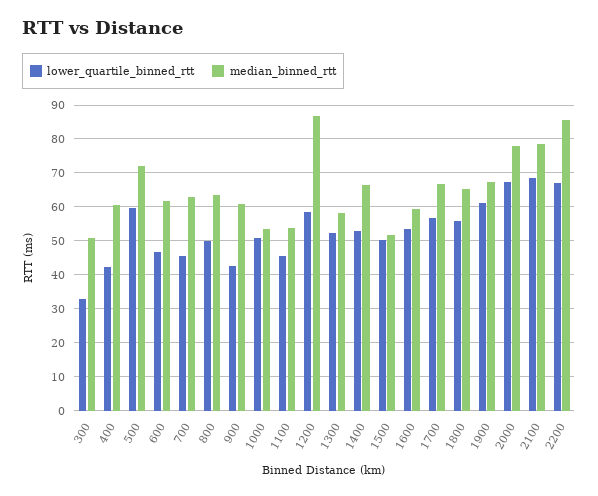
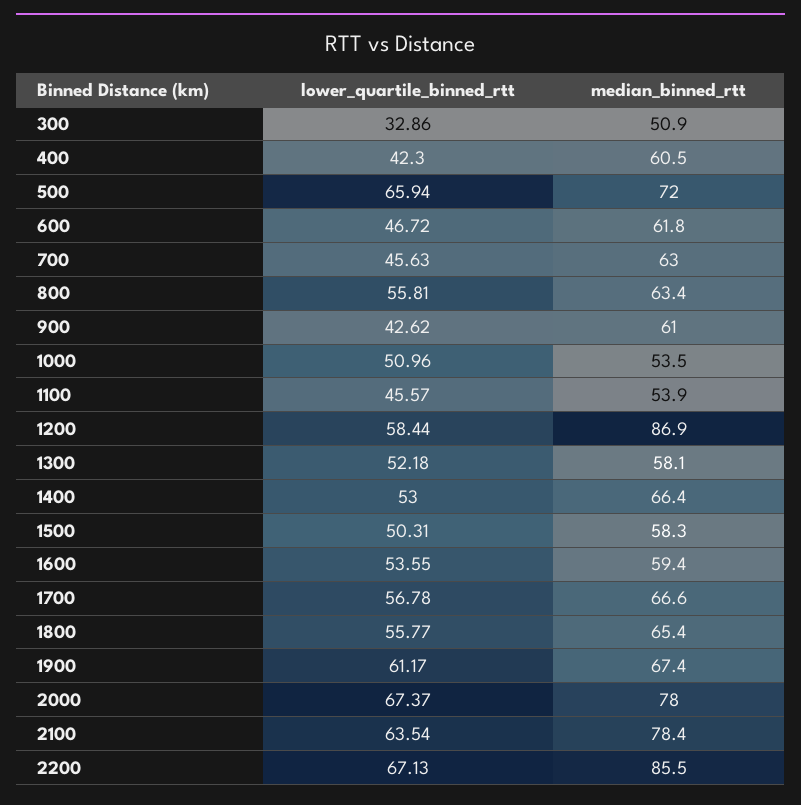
  {
    "lower_quartile_binned_rtt": {
      "300": 32.86,
      "400": 42.3,
-     "500": 60,
+     "500": 65.94,
      "600": 46.72,
      "700": 45.63,
-     "800": 50,
+     "800": 55.81,
      "900": 42.62,
      "1000": 50.96,
      "1100": 45.57,
      "1200": 58.44,
      "1300": 52.18,
      "1400": 53,
      "1500": 50.31,
      "1600": 53.55,
      "1700": 56.78,
      "1800": 55.77,
      "1900": 61.17,
      "2000": 67.37,
-     "2100": 68,
+     "2100": 63.54,
      "2200": 67.13
    },
    "median_binned_rtt": {
      "300": 50.9,
      "400": 60.5,
      "500": 72,
      "600": 61.8,
      "700": 63,
      "800": 63.4,
      "900": 61,
      "1000": 53.5,
      "1100": 53.9,
      "1200": 86.9,
      "1300": 58.1,
      "1400": 66.4,
-     "1500": 52,
+     "1500": 58.3,
      "1600": 59.4,
      "1700": 66.6,
      "1800": 65.4,
      "1900": 67.4,
      "2000": 78,
      "2100": 78.4,
      "2200": 85.5
    }
  }

